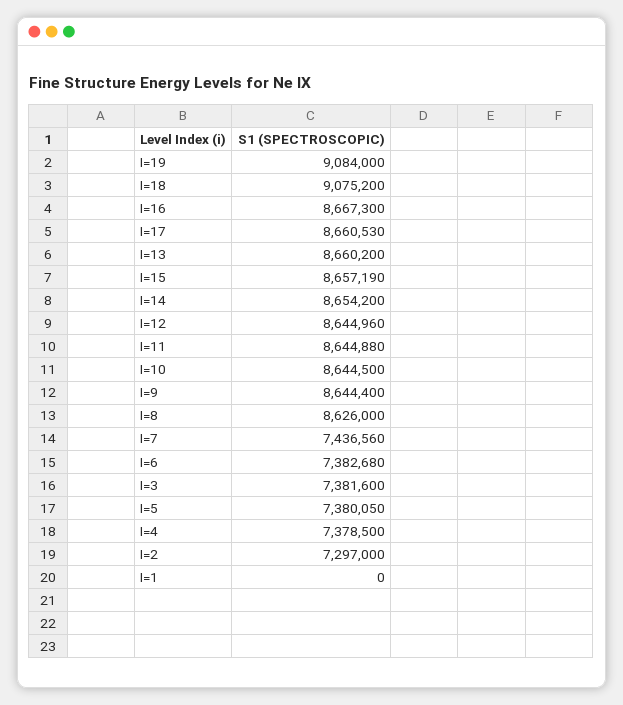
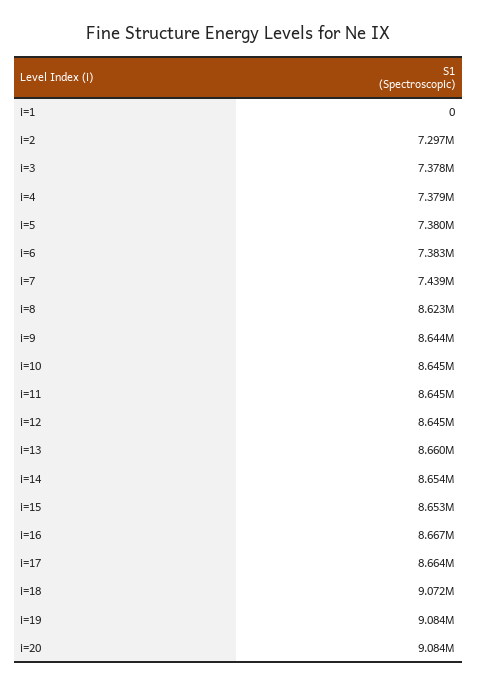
  {
    "I=19": 9084000,
-   "I=18": 9075200,
+   "I=18": 9072000,
    "I=16": 8667300,
-   "I=17": 8660530,
+   "I=17": 8664000,
    "I=13": 8660200,
-   "I=15": 8657190,
+   "I=15": 8653000,
    "I=14": 8654200,
    "I=12": 8644960,
    "I=11": 8644880,
    "I=10": 8644500,
    "I=9": 8644400,
-   "I=8": 8626000,
+   "I=8": 8623000,
-   "I=7": 7436560,
+   "I=7": 7439000,
    "I=6": 7382680,
-   "I=3": 7381600,
+   "I=3": 7378000,
    "I=5": 7380050,
    "I=4": 7378500,
    "I=2": 7297000,
-   "I=1": 0
+   "I=1": 0,
+   "i=20": 9084000
  }

